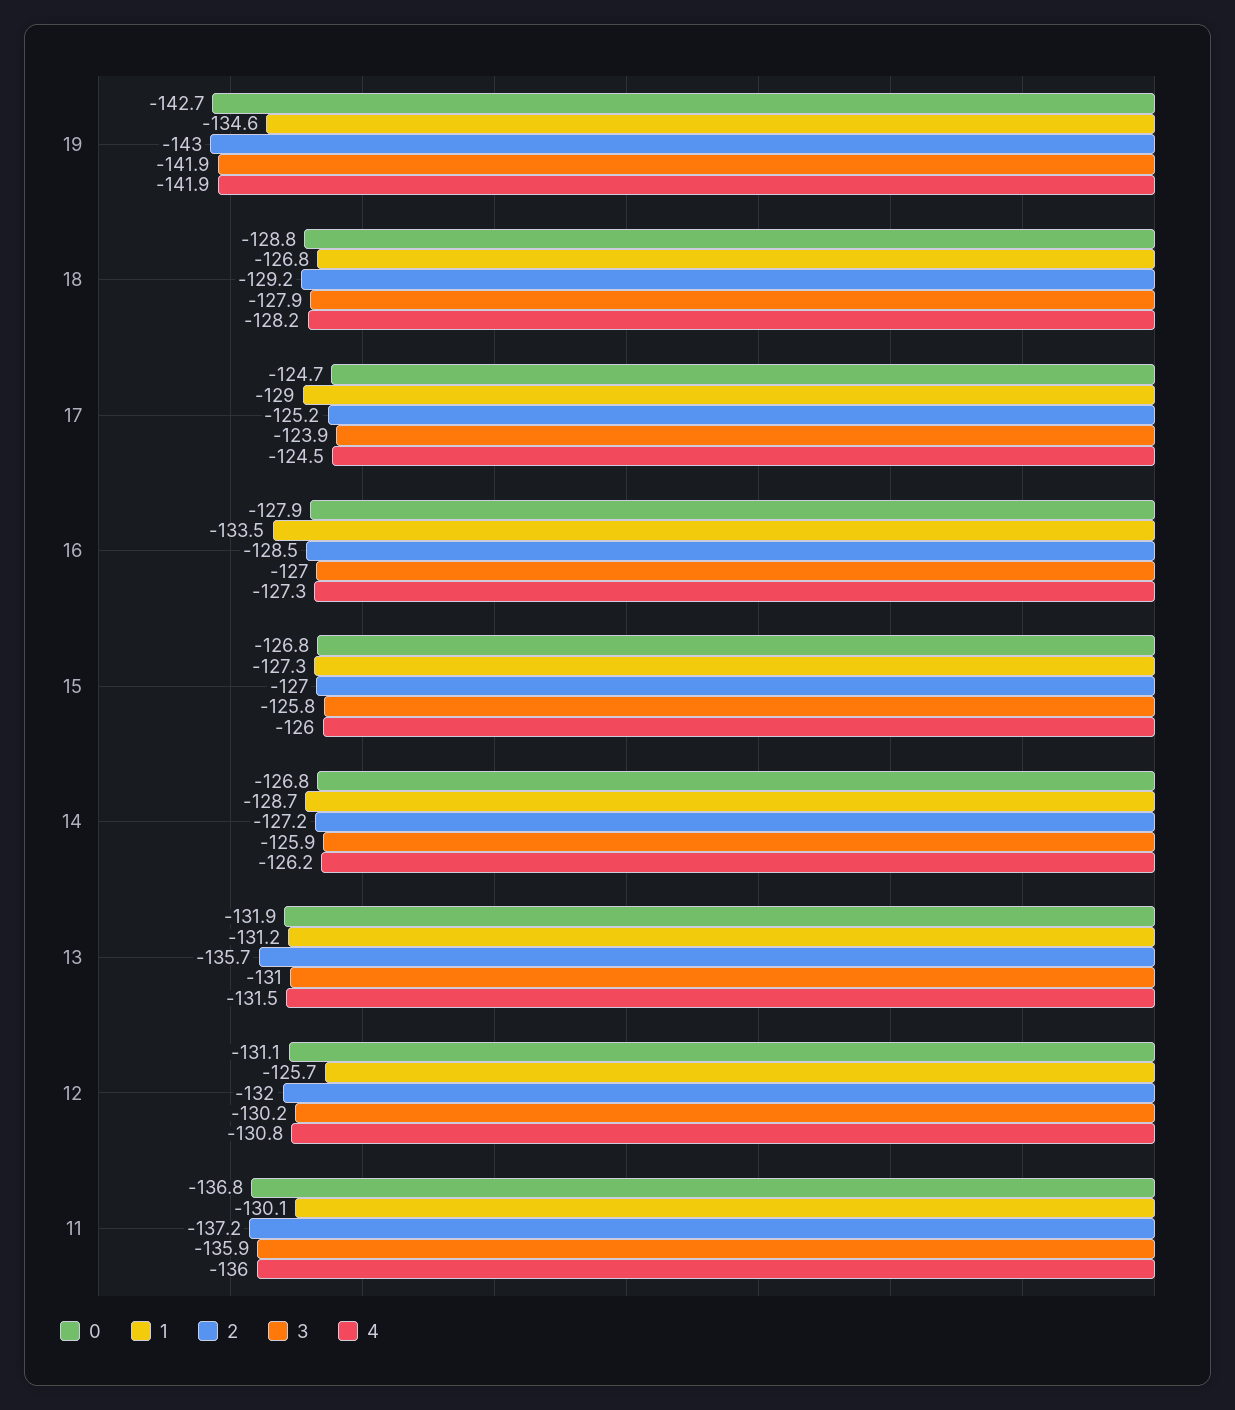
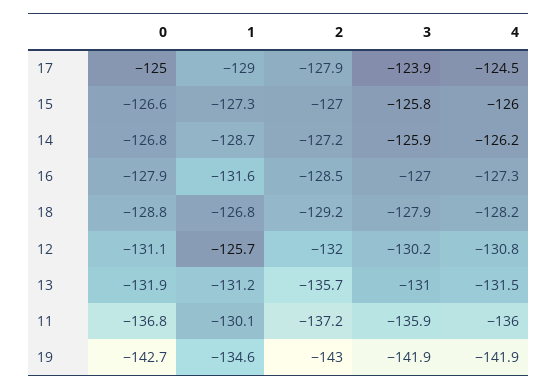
  {
    "0": {
      "19": -142.7,
      "18": -128.8,
-     "17": -124.7,
+     "17": -125,
      "16": -127.9,
-     "15": -126.8,
+     "15": -126.6,
      "14": -126.8,
      "13": -131.9,
      "12": -131.1,
      "11": -136.8
    },
    "1": {
      "19": -134.6,
      "18": -126.8,
      "17": -129,
-     "16": -133.5,
+     "16": -131.6,
      "15": -127.3,
      "14": -128.7,
      "13": -131.2,
      "12": -125.7,
      "11": -130.1
    },
    "2": {
      "19": -143,
      "18": -129.2,
-     "17": -125.2,
+     "17": -127.9,
      "16": -128.5,
      "15": -127,
      "14": -127.2,
      "13": -135.7,
      "12": -132,
      "11": -137.2
    },
    "3": {
      "19": -141.9,
      "18": -127.9,
      "17": -123.9,
      "16": -127,
      "15": -125.8,
      "14": -125.9,
      "13": -131,
      "12": -130.2,
      "11": -135.9
    },
    "4": {
      "19": -141.9,
      "18": -128.2,
      "17": -124.5,
      "16": -127.3,
      "15": -126,
      "14": -126.2,
      "13": -131.5,
      "12": -130.8,
      "11": -136
    }
  }

